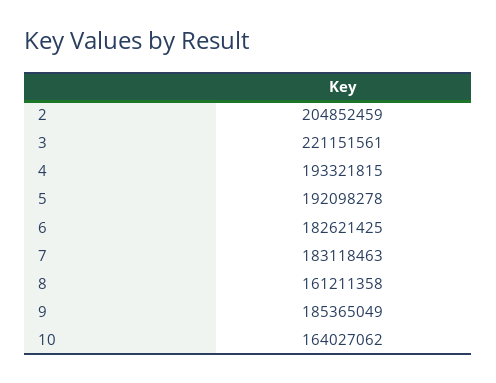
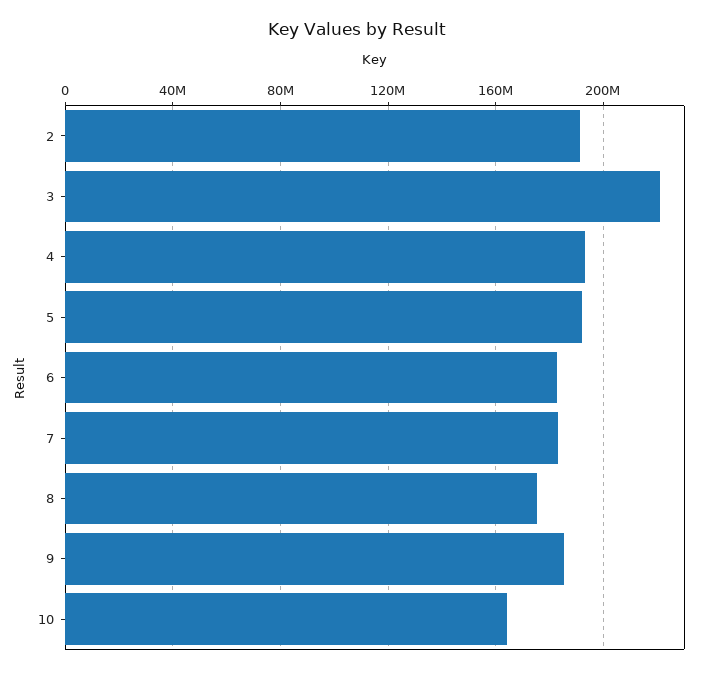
  {
-   "2": 204852459,
+   "2": 190000000,
    "3": 221151561,
    "4": 193321815,
    "5": 192098278,
    "6": 182621425,
    "7": 183118463,
-   "8": 161211358,
+   "8": 175000000,
    "9": 185365049,
    "10": 164027062
  }

